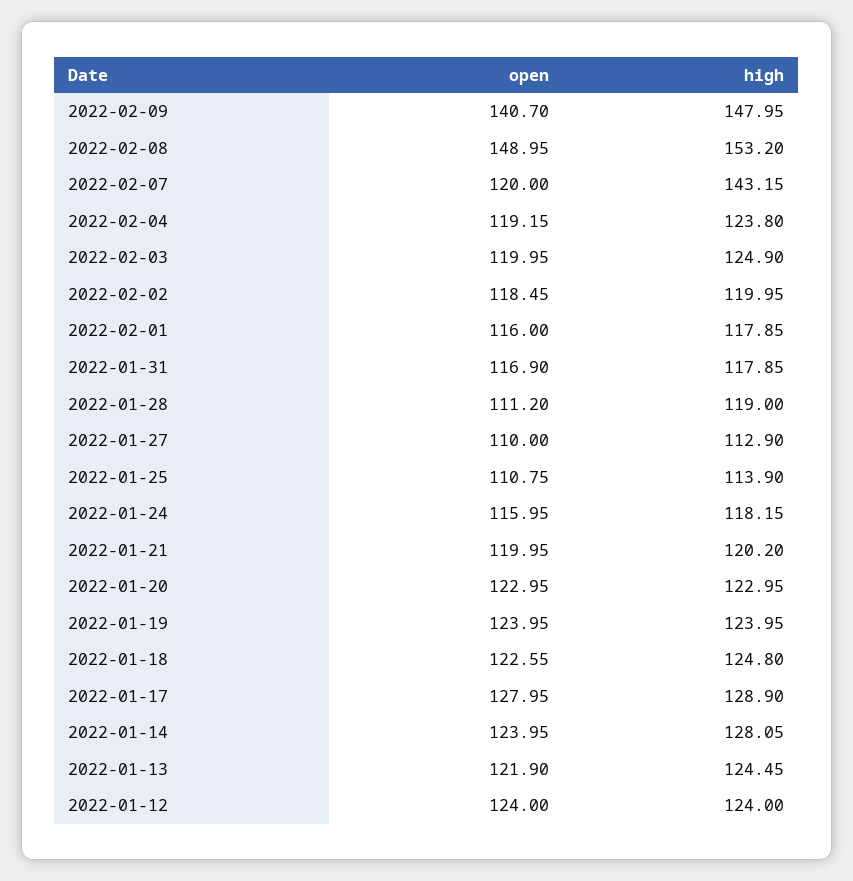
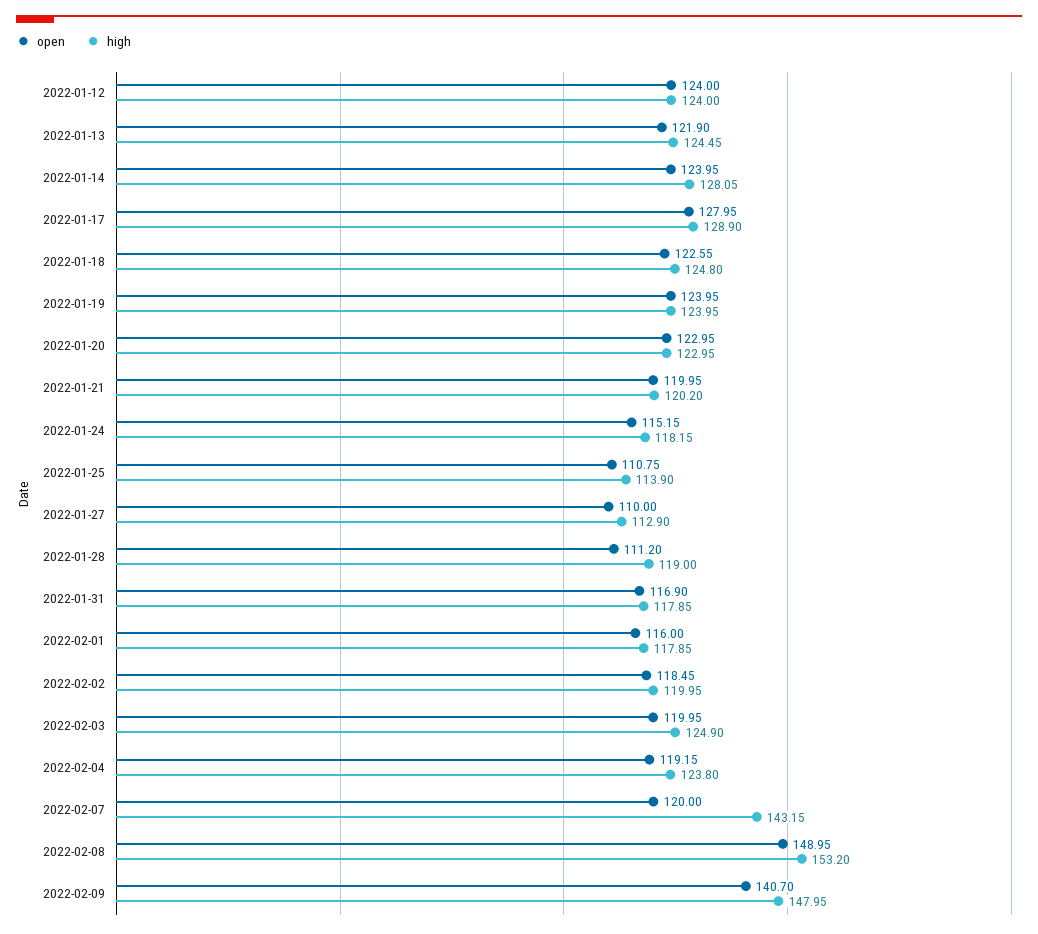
  {
    "open": {
      "2022-02-09": 140.7,
      "2022-02-08": 148.95,
      "2022-02-07": 120,
      "2022-02-04": 119.15,
      "2022-02-03": 119.95,
      "2022-02-02": 118.45,
      "2022-02-01": 116,
      "2022-01-31": 116.9,
      "2022-01-28": 111.2,
      "2022-01-27": 110,
      "2022-01-25": 110.75,
-     "2022-01-24": 115.95,
+     "2022-01-24": 115.15,
      "2022-01-21": 119.95,
      "2022-01-20": 122.95,
      "2022-01-19": 123.95,
      "2022-01-18": 122.55,
      "2022-01-17": 127.95,
      "2022-01-14": 123.95,
      "2022-01-13": 121.9,
      "2022-01-12": 124
    },
    "high": {
      "2022-02-09": 147.95,
      "2022-02-08": 153.2,
      "2022-02-07": 143.15,
      "2022-02-04": 123.8,
      "2022-02-03": 124.9,
      "2022-02-02": 119.95,
      "2022-02-01": 117.85,
      "2022-01-31": 117.85,
      "2022-01-28": 119,
      "2022-01-27": 112.9,
      "2022-01-25": 113.9,
      "2022-01-24": 118.15,
      "2022-01-21": 120.2,
      "2022-01-20": 122.95,
      "2022-01-19": 123.95,
      "2022-01-18": 124.8,
      "2022-01-17": 128.9,
      "2022-01-14": 128.05,
      "2022-01-13": 124.45,
      "2022-01-12": 124
    }
  }

